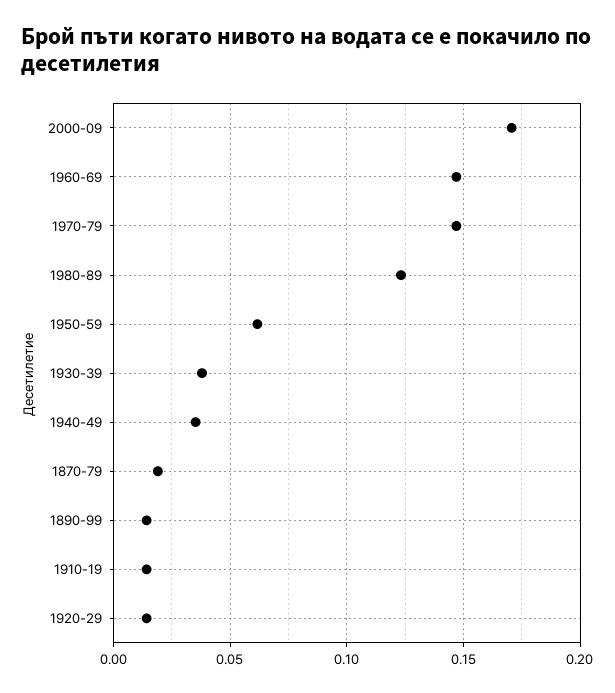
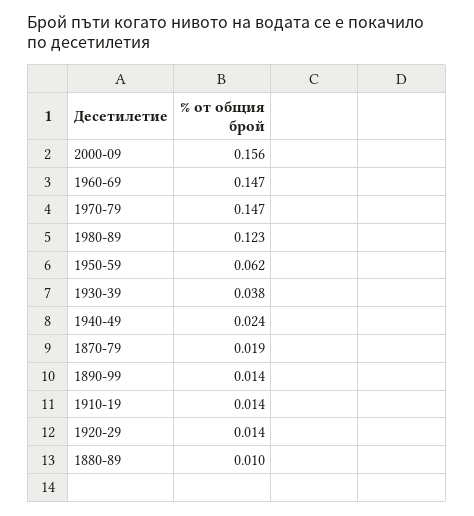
  {
-   "2000-09": 0.17,
+   "2000-09": 0.156,
    "1960-69": 0.147,
    "1970-79": 0.147,
    "1980-89": 0.123,
    "1950-59": 0.062,
    "1930-39": 0.038,
-   "1940-49": 0.035,
+   "1940-49": 0.024,
    "1870-79": 0.019,
    "1890-99": 0.014,
    "1910-19": 0.014,
-   "1920-29": 0.014
+   "1920-29": 0.014,
+   "1880-89": 0.01
  }

